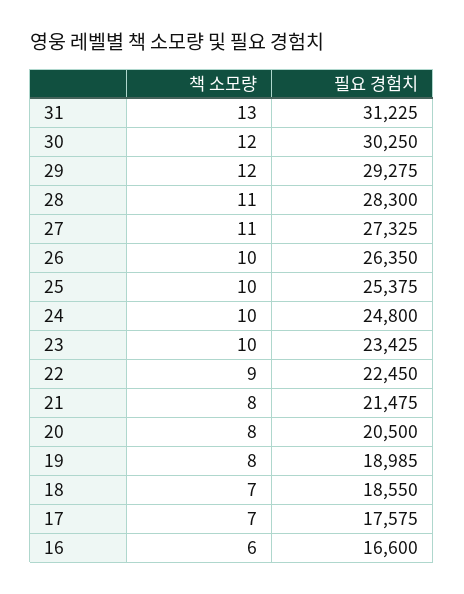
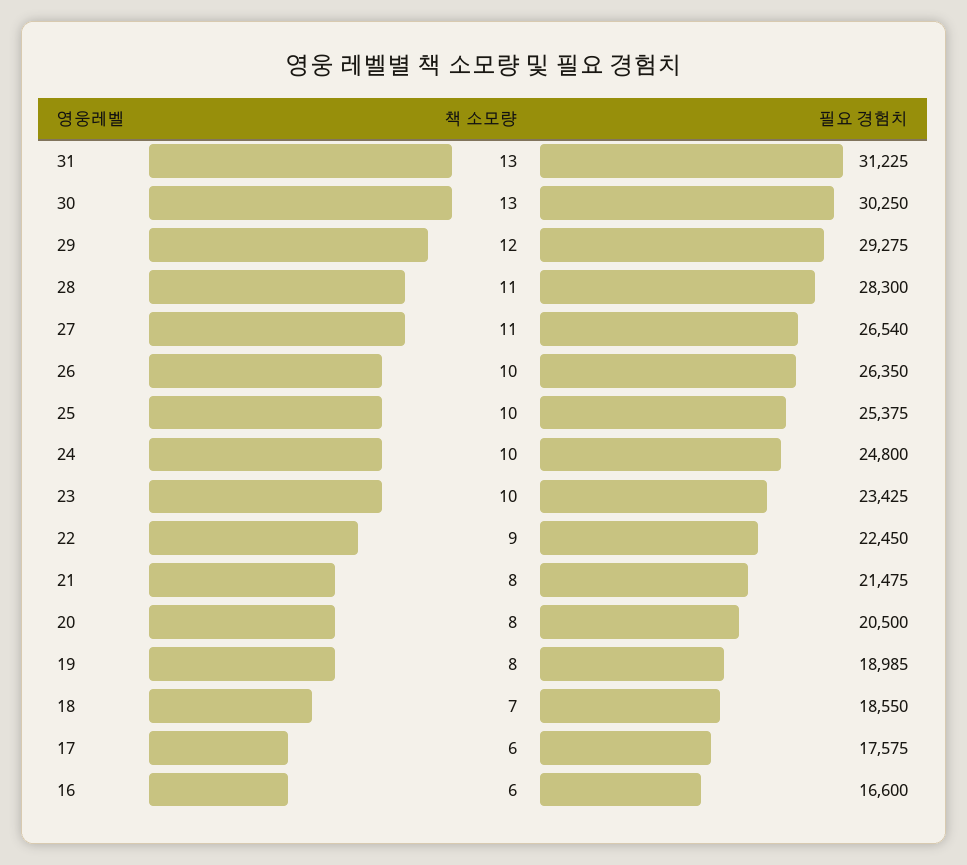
  {
    "책 소모량": {
      "31": 13,
-     "30": 12,
+     "30": 13,
      "29": 12,
      "28": 11,
      "27": 11,
      "26": 10,
      "25": 10,
      "24": 10,
      "23": 10,
      "22": 9,
      "21": 8,
      "20": 8,
      "19": 8,
      "18": 7,
-     "17": 7,
+     "17": 6,
      "16": 6
    },
    "필요 경험치": {
      "31": 31225,
      "30": 30250,
      "29": 29275,
      "28": 28300,
-     "27": 27325,
+     "27": 26540,
      "26": 26350,
      "25": 25375,
      "24": 24800,
      "23": 23425,
      "22": 22450,
      "21": 21475,
      "20": 20500,
      "19": 18985,
      "18": 18550,
      "17": 17575,
      "16": 16600
    }
  }

